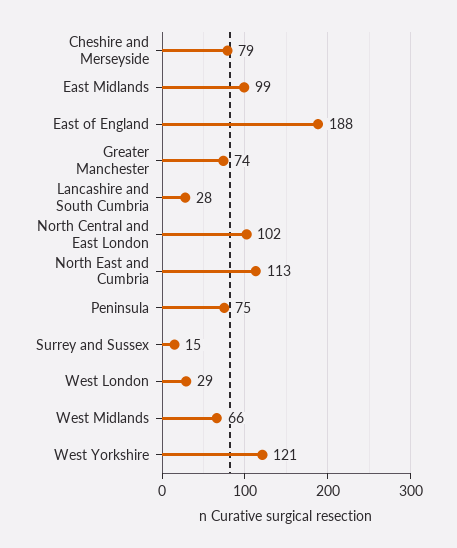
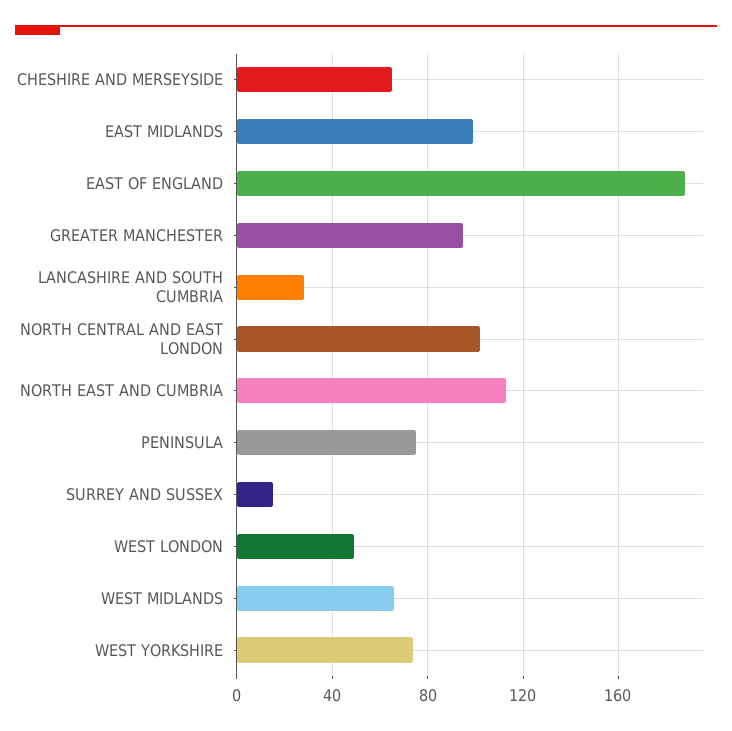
  {
-   "Cheshire and Merseyside": 79,
+   "Cheshire and Merseyside": 65,
    "East Midlands": 99,
    "East of England": 188,
-   "Greater Manchester": 74,
+   "Greater Manchester": 95,
    "Lancashire and South Cumbria": 28,
    "North Central and East London": 102,
    "North East and Cumbria": 113,
    "Peninsula": 75,
    "Surrey and Sussex": 15,
-   "West London": 29,
+   "West London": 50,
    "West Midlands": 66,
-   "West Yorkshire": 121
+   "West Yorkshire": 75
  }

